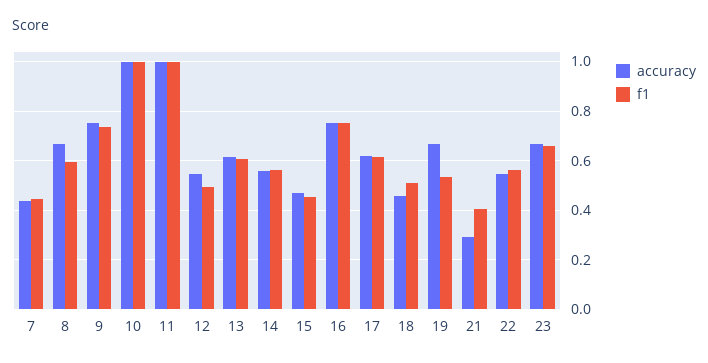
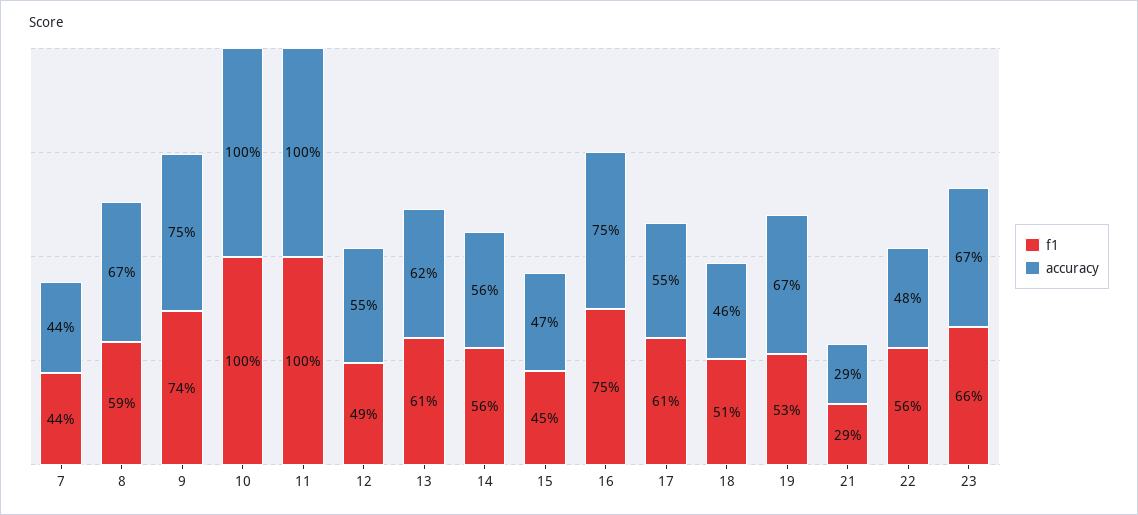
  {
    "accuracy": {
      "7": 0.44,
      "8": 0.67,
      "9": 0.75,
      "10": 1,
      "11": 1,
      "12": 0.55,
      "13": 0.62,
      "14": 0.56,
      "15": 0.47,
      "16": 0.75,
-     "17": 0.625,
+     "17": 0.55,
      "18": 0.46,
      "19": 0.67,
      "21": 0.29,
-     "22": 0.55,
+     "22": 0.48,
      "23": 0.67
    },
    "f1": {
      "7": 0.44,
      "8": 0.59,
      "9": 0.74,
      "10": 1,
      "11": 1,
      "12": 0.49,
      "13": 0.61,
      "14": 0.56,
      "15": 0.45,
      "16": 0.75,
      "17": 0.61,
      "18": 0.51,
      "19": 0.53,
-     "21": 0.4,
+     "21": 0.29,
      "22": 0.56,
      "23": 0.66
    }
  }

